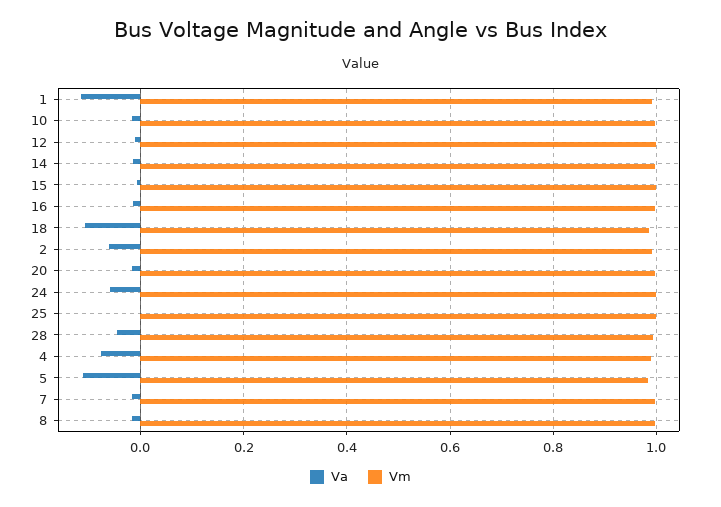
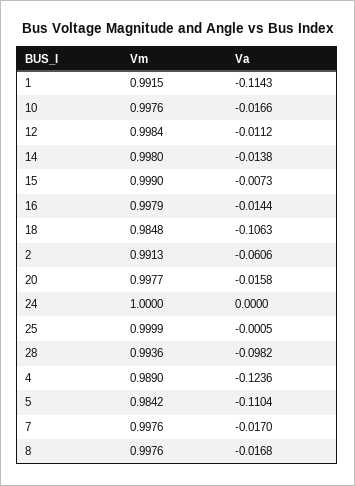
  {
    "Va": {
      "1": -0.1143,
      "10": -0.0166,
      "12": -0.0112,
      "14": -0.0138,
      "15": -0.0073,
      "16": -0.0144,
      "18": -0.1063,
      "2": -0.0606,
      "20": -0.0158,
-     "24": -0.06,
+     "24": 0,
      "25": -0.0005,
-     "28": -0.04,
+     "28": -0.0982,
-     "4": -0.08,
+     "4": -0.1236,
      "5": -0.1104,
      "7": -0.017,
      "8": -0.0168
    },
    "Vm": {
      "1": 0.9915,
      "10": 0.9976,
      "12": 0.9984,
      "14": 0.998,
      "15": 0.999,
      "16": 0.9979,
      "18": 0.9848,
      "2": 0.9913,
      "20": 0.9977,
      "24": 1,
      "25": 0.9999,
      "28": 0.9936,
      "4": 0.989,
      "5": 0.9842,
      "7": 0.9976,
      "8": 0.9976
    }
  }

